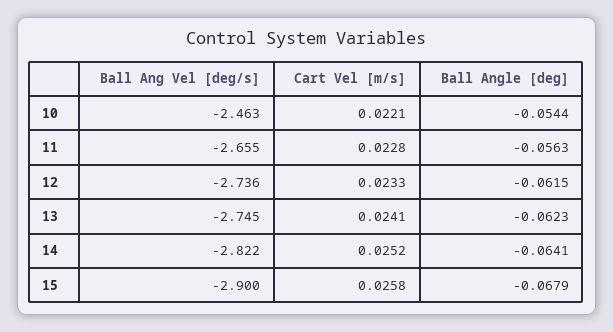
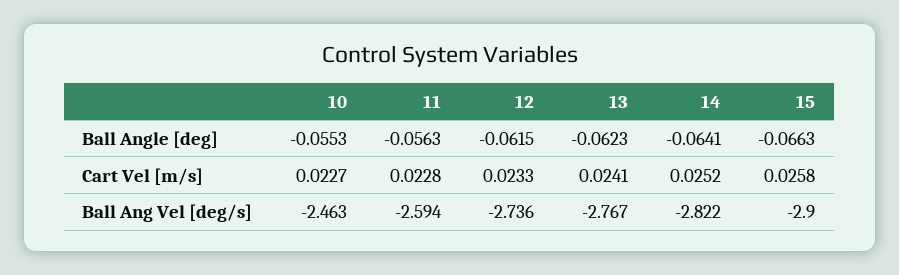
  {
    "Ball Ang Vel [deg/s]": {
      "10": -2.463,
-     "11": -2.655,
+     "11": -2.594,
      "12": -2.736,
-     "13": -2.745,
+     "13": -2.767,
      "14": -2.822,
      "15": -2.9
    },
    "Cart Vel [m/s]": {
-     "10": 0.0221,
+     "10": 0.0227,
      "11": 0.0228,
      "12": 0.0233,
      "13": 0.0241,
      "14": 0.0252,
      "15": 0.0258
    },
    "Ball Angle [deg]": {
-     "10": -0.0544,
+     "10": -0.0553,
      "11": -0.0563,
      "12": -0.0615,
      "13": -0.0623,
      "14": -0.0641,
-     "15": -0.0679
+     "15": -0.0663
    }
  }

